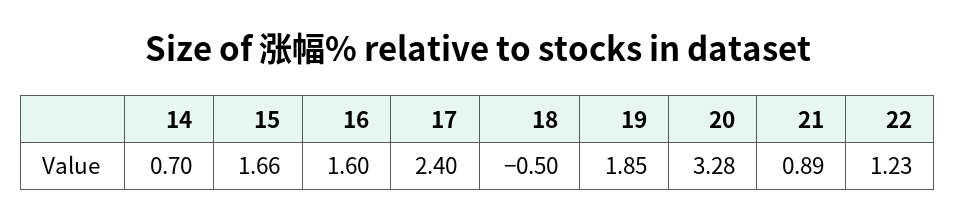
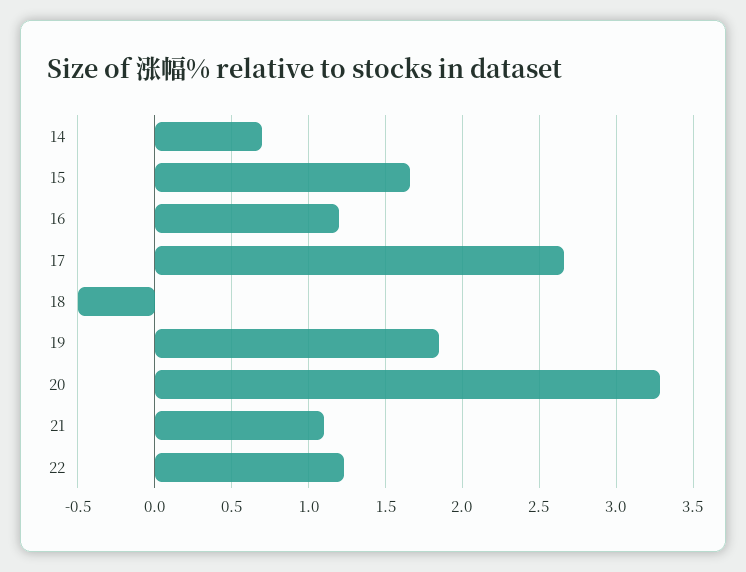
  {
    "14": 0.7,
    "15": 1.66,
-   "16": 1.6,
+   "16": 1.2,
-   "17": 2.4,
+   "17": 2.65,
    "18": -0.5,
    "19": 1.85,
    "20": 3.28,
-   "21": 0.89,
+   "21": 1.1,
    "22": 1.23
  }

